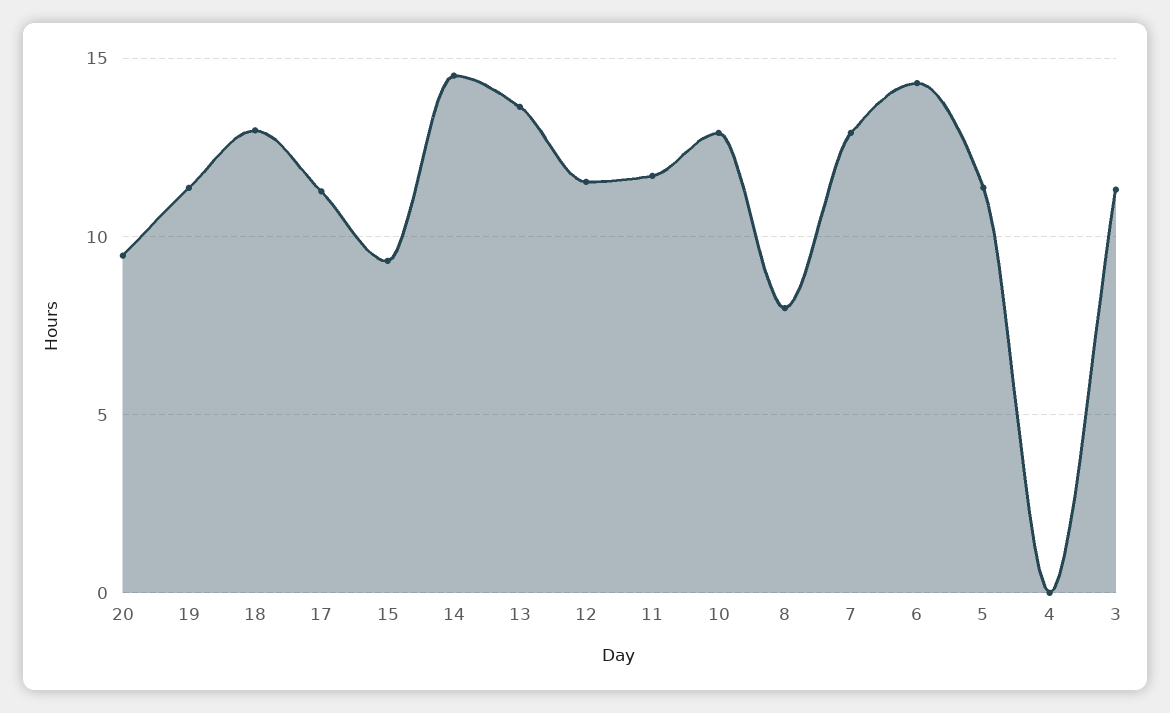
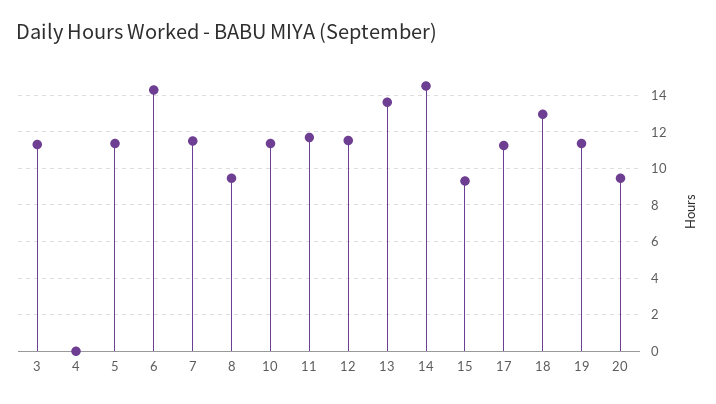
  {
    "20": 9.5,
    "19": 11.5,
    "18": 13,
    "17": 11.5,
    "15": 9.5,
    "14": 14.5,
    "13": 13.5,
    "12": 11.5,
    "11": 11.5,
-   "10": 13,
+   "10": 11.5,
-   "8": 8,
+   "8": 9.5,
-   "7": 13,
+   "7": 11.5,
    "6": 14.5,
    "5": 11.5,
    "4": 0,
    "3": 11.5
  }

